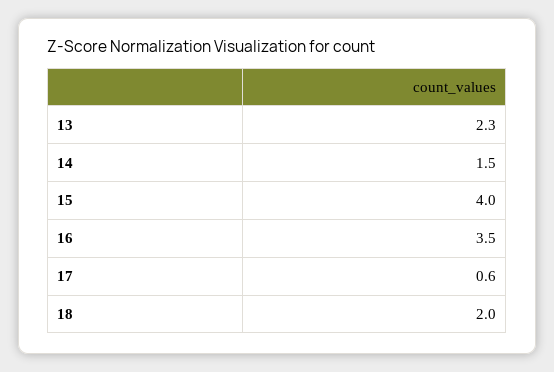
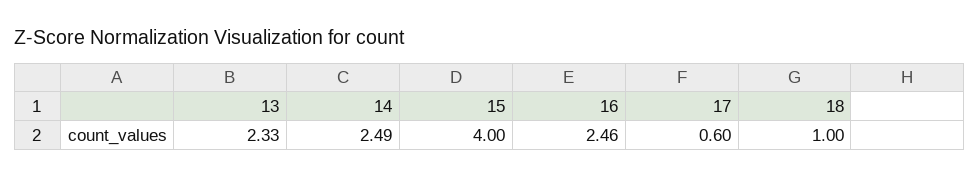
  {
    "13": 2.33,
-   "14": 1.5,
+   "14": 2.49,
    "15": 4,
-   "16": 3.5,
+   "16": 2.46,
    "17": 0.6,
-   "18": 2
+   "18": 1
  }

